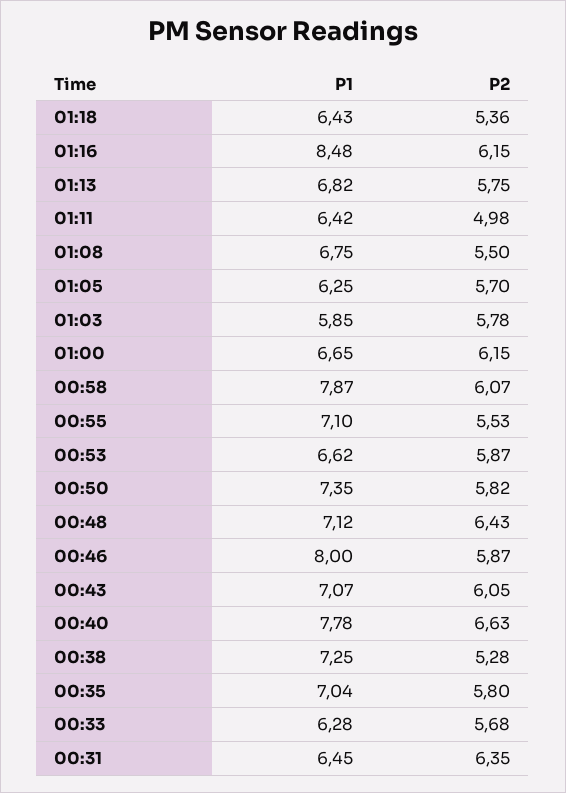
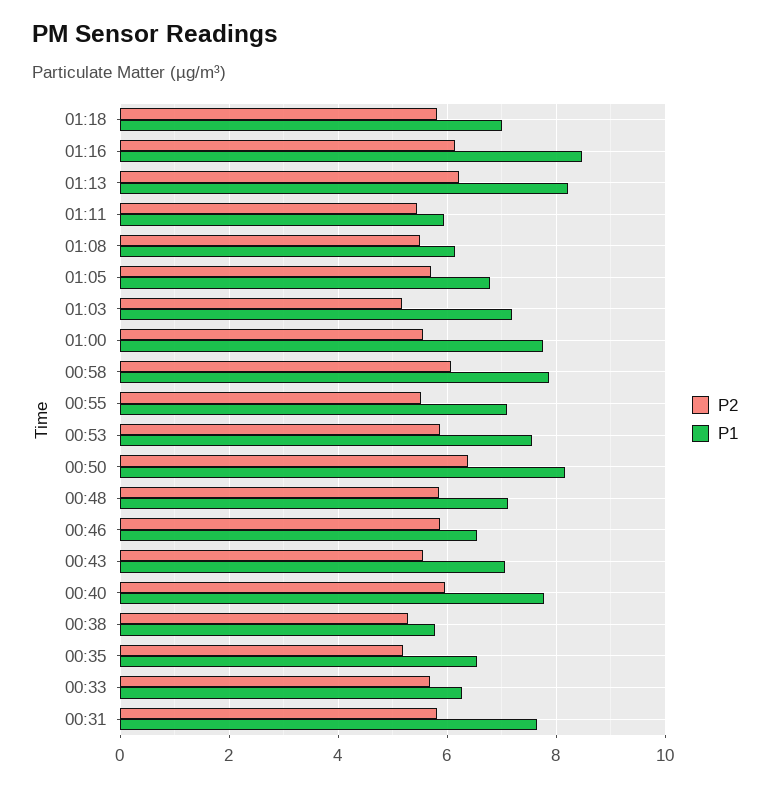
  {
    "P1": {
-     "01:18": 6.43,
+     "01:18": 7,
      "01:16": 8.48,
-     "01:13": 6.82,
+     "01:13": 8.2,
-     "01:11": 6.42,
+     "01:11": 6,
-     "01:08": 6.75,
+     "01:08": 6.2,
-     "01:05": 6.25,
+     "01:05": 6.8,
-     "01:03": 5.85,
+     "01:03": 7.2,
-     "01:00": 6.65,
+     "01:00": 7.8,
      "00:58": 7.87,
      "00:55": 7.1,
-     "00:53": 6.62,
+     "00:53": 7.6,
-     "00:50": 7.35,
+     "00:50": 8.2,
      "00:48": 7.12,
-     "00:46": 8,
+     "00:46": 6.6,
      "00:43": 7.07,
      "00:40": 7.78,
-     "00:38": 7.25,
+     "00:38": 5.8,
-     "00:35": 7.04,
+     "00:35": 6.6,
      "00:33": 6.28,
-     "00:31": 6.45
+     "00:31": 7.6
    },
    "P2": {
-     "01:18": 5.36,
+     "01:18": 5.8,
      "01:16": 6.15,
-     "01:13": 5.75,
+     "01:13": 6.2,
-     "01:11": 4.98,
+     "01:11": 5.4,
      "01:08": 5.5,
      "01:05": 5.7,
-     "01:03": 5.78,
+     "01:03": 5.2,
-     "01:00": 6.15,
+     "01:00": 5.6,
      "00:58": 6.07,
      "00:55": 5.53,
      "00:53": 5.87,
-     "00:50": 5.82,
+     "00:50": 6.4,
-     "00:48": 6.43,
+     "00:48": 5.8,
      "00:46": 5.87,
-     "00:43": 6.05,
+     "00:43": 5.6,
-     "00:40": 6.63,
+     "00:40": 6,
      "00:38": 5.28,
-     "00:35": 5.8,
+     "00:35": 5.2,
      "00:33": 5.68,
-     "00:31": 6.35
+     "00:31": 5.8
    }
  }

